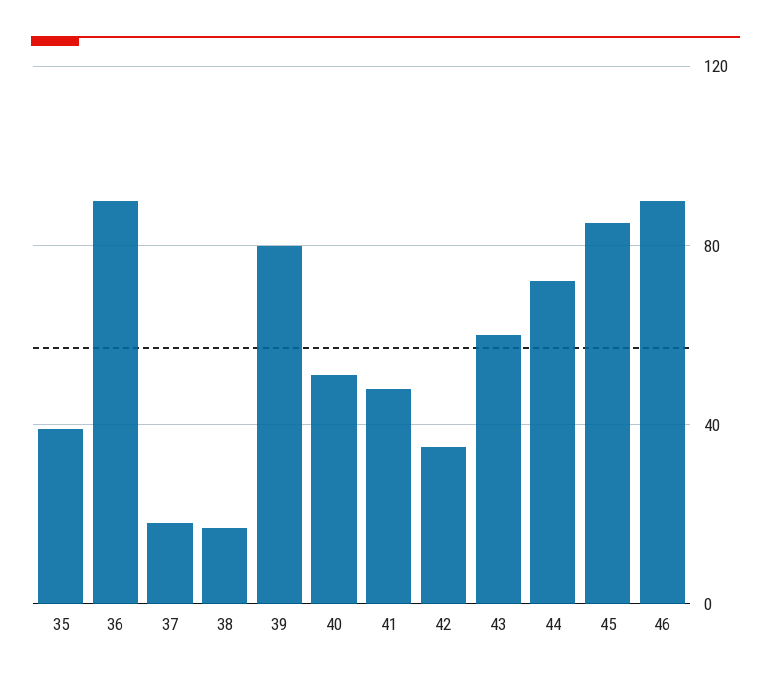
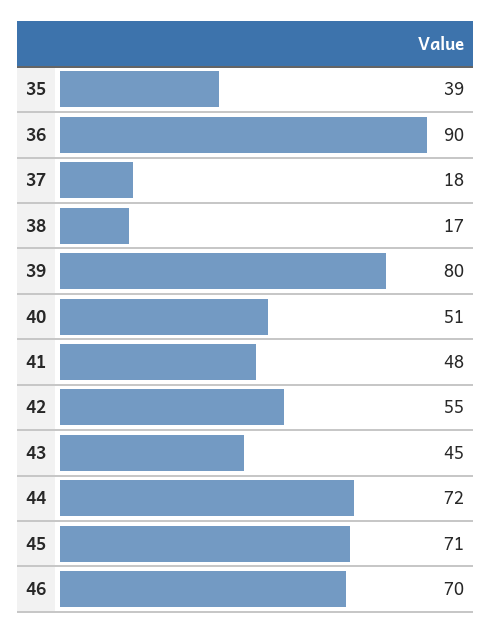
  {
    "35": 39,
    "36": 90,
    "37": 18,
    "38": 17,
    "39": 80,
    "40": 51,
    "41": 48,
-   "42": 35,
+   "42": 55,
-   "43": 60,
+   "43": 45,
    "44": 72,
-   "45": 85,
+   "45": 71,
-   "46": 90
+   "46": 70
  }

